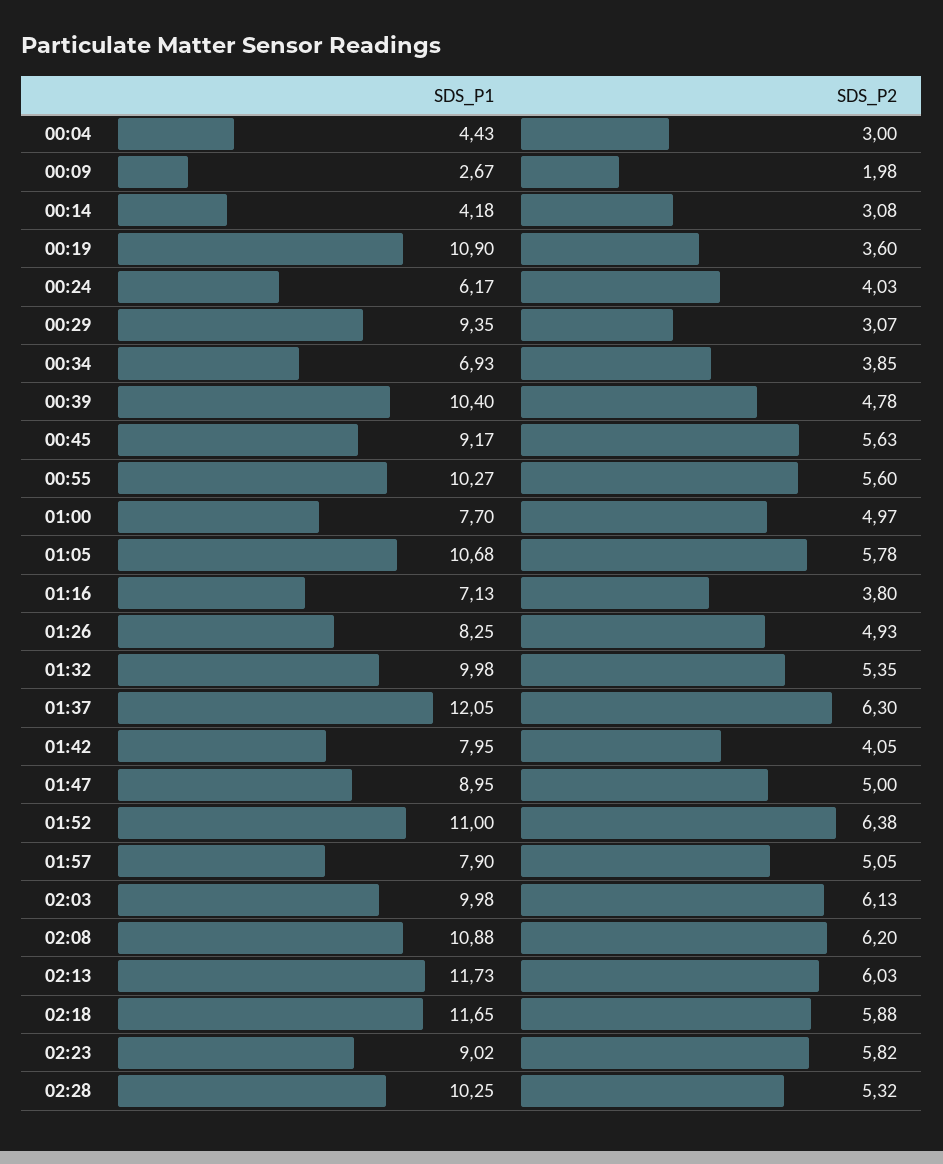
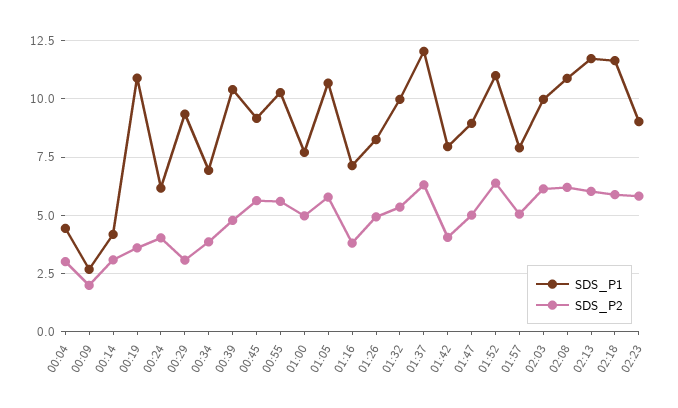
  {
    "SDS_P1": {
      "00:04": 4.43,
      "00:09": 2.67,
      "00:14": 4.18,
      "00:19": 10.9,
      "00:24": 6.17,
      "00:29": 9.35,
      "00:34": 6.93,
      "00:39": 10.4,
      "00:45": 9.17,
      "00:55": 10.27,
      "01:00": 7.7,
      "01:05": 10.68,
      "01:16": 7.13,
      "01:26": 8.25,
      "01:32": 9.98,
      "01:37": 12.05,
      "01:42": 7.95,
      "01:47": 8.95,
      "01:52": 11,
      "01:57": 7.9,
      "02:03": 9.98,
      "02:08": 10.88,
      "02:13": 11.73,
      "02:18": 11.65,
-     "02:23": 9.02,
+     "02:23": 9.02
-     "02:28": 10.25
    },
    "SDS_P2": {
      "00:04": 3,
      "00:09": 1.98,
      "00:14": 3.08,
      "00:19": 3.6,
      "00:24": 4.03,
      "00:29": 3.07,
      "00:34": 3.85,
      "00:39": 4.78,
      "00:45": 5.63,
      "00:55": 5.6,
      "01:00": 4.97,
      "01:05": 5.78,
      "01:16": 3.8,
      "01:26": 4.93,
      "01:32": 5.35,
      "01:37": 6.3,
      "01:42": 4.05,
      "01:47": 5,
      "01:52": 6.38,
      "01:57": 5.05,
      "02:03": 6.13,
      "02:08": 6.2,
      "02:13": 6.03,
      "02:18": 5.88,
-     "02:23": 5.82,
+     "02:23": 5.82
-     "02:28": 5.32
    }
  }

